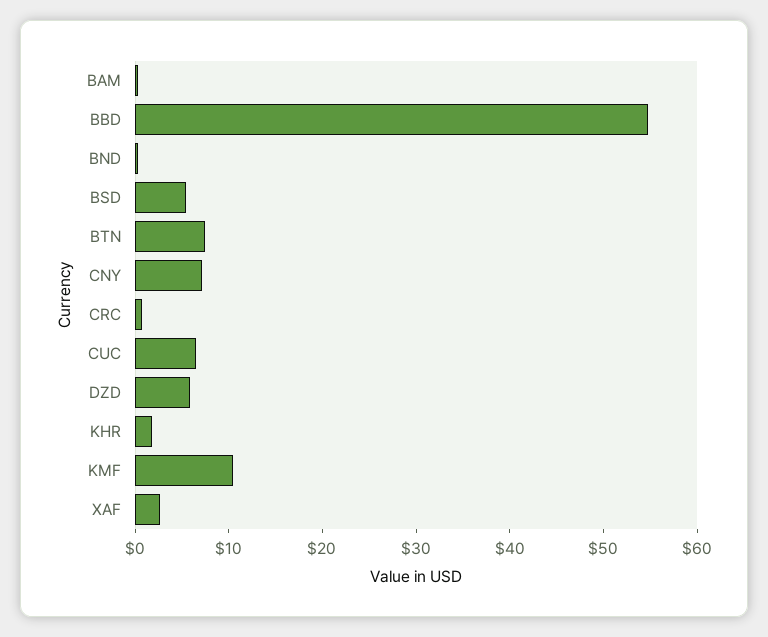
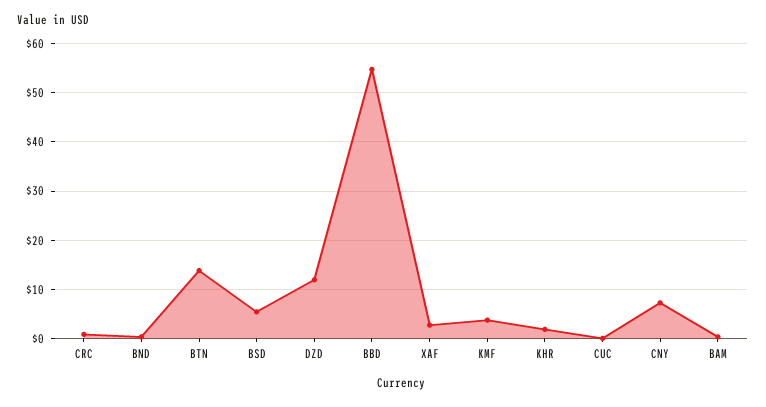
  {
    "BAM": 0,
    "BBD": 54,
    "BND": 0,
    "BSD": 6,
-   "BTN": 8,
+   "BTN": 14,
    "CNY": 8,
    "CRC": 0,
-   "CUC": 6,
+   "CUC": 0,
-   "DZD": 6,
+   "DZD": 12,
    "KHR": 2,
-   "KMF": 10,
+   "KMF": 4,
    "XAF": 2
  }

